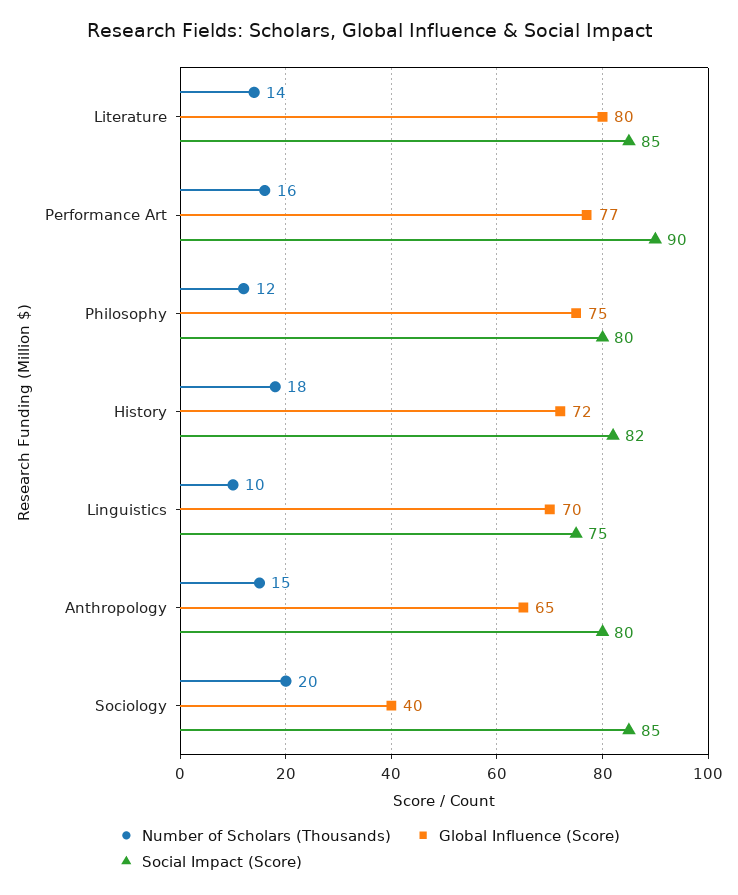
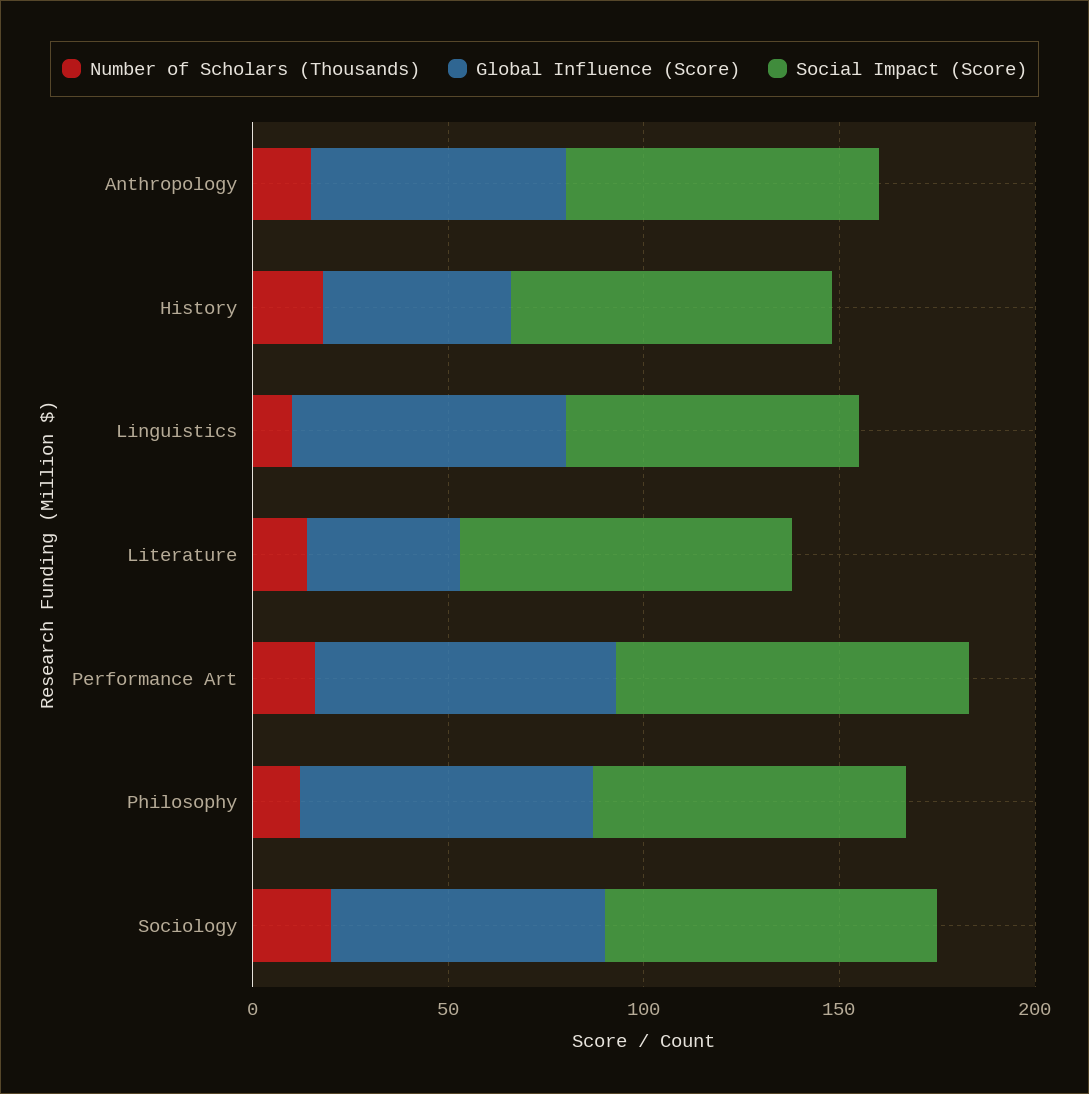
  {
    "Number of Scholars (Thousands)": {
      "Literature": 14,
      "Performance Art": 16,
      "Philosophy": 12,
      "History": 18,
      "Linguistics": 10,
      "Anthropology": 15,
      "Sociology": 20
    },
    "Global Influence (Score)": {
-     "Literature": 80,
+     "Literature": 40,
      "Performance Art": 77,
      "Philosophy": 75,
-     "History": 72,
+     "History": 50,
      "Linguistics": 70,
      "Anthropology": 65,
-     "Sociology": 40
+     "Sociology": 70
    },
    "Social Impact (Score)": {
      "Literature": 85,
      "Performance Art": 90,
      "Philosophy": 80,
      "History": 82,
      "Linguistics": 75,
      "Anthropology": 80,
      "Sociology": 85
    }
  }

